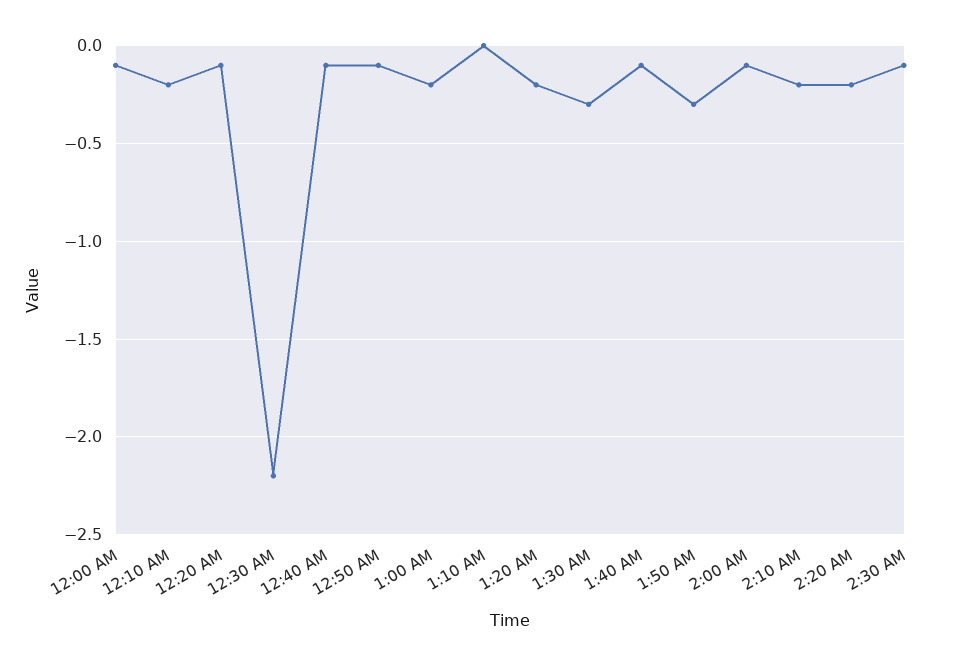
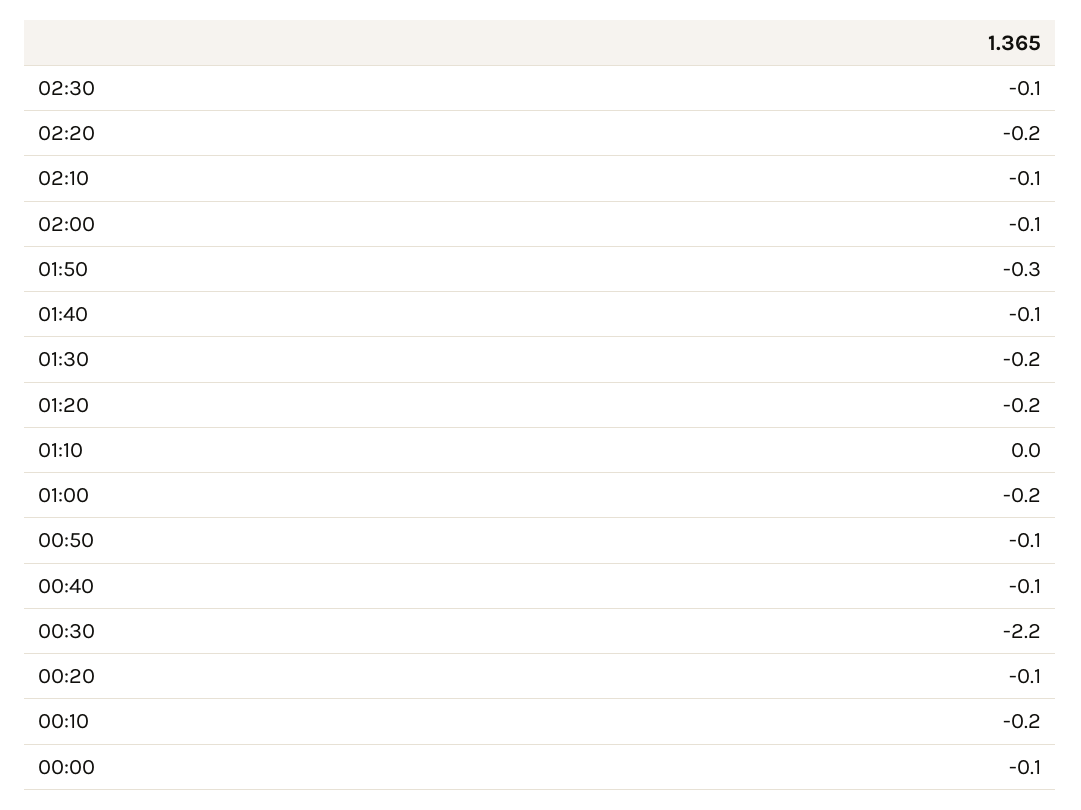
  {
    "12:00 AM": -0.1,
    "12:10 AM": -0.2,
    "12:20 AM": -0.1,
    "12:30 AM": -2.2,
    "12:40 AM": -0.1,
    "12:50 AM": -0.1,
    "1:00 AM": -0.2,
    "1:10 AM": 0,
    "1:20 AM": -0.2,
-   "1:30 AM": -0.3,
+   "1:30 AM": -0.2,
    "1:40 AM": -0.1,
    "1:50 AM": -0.3,
    "2:00 AM": -0.1,
-   "2:10 AM": -0.2,
+   "2:10 AM": -0.1,
    "2:20 AM": -0.2,
    "2:30 AM": -0.1
  }

